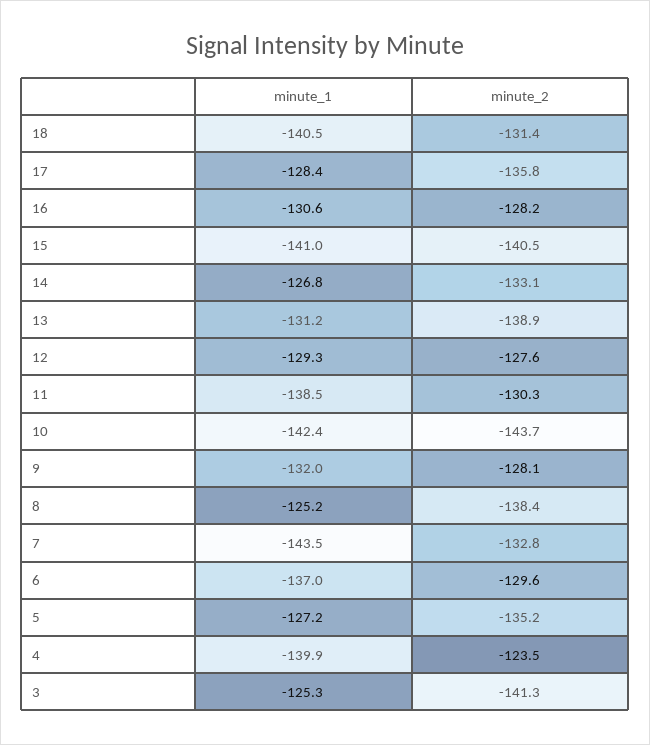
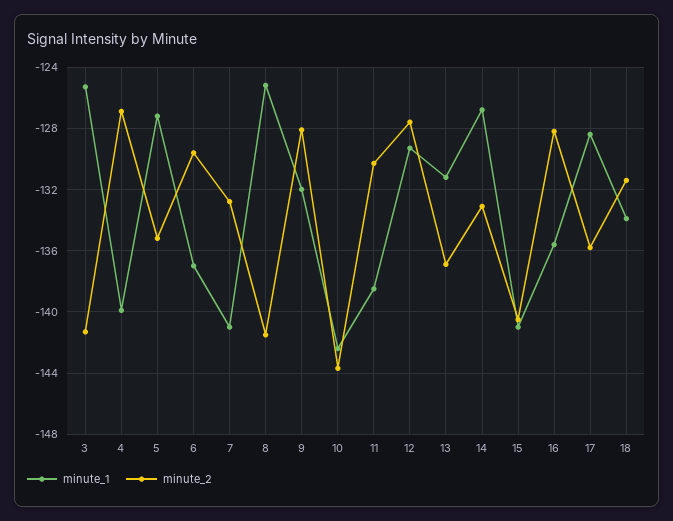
  {
    "minute_1": {
-     "18": -140.5,
+     "18": -134,
      "17": -128.4,
-     "16": -130.6,
+     "16": -135.5,
      "15": -141,
      "14": -126.8,
      "13": -131.2,
      "12": -129.3,
      "11": -138.5,
      "10": -142.4,
      "9": -132,
      "8": -125.2,
-     "7": -143.5,
+     "7": -141,
      "6": -137,
      "5": -127.2,
      "4": -139.9,
      "3": -125.3
    },
    "minute_2": {
      "18": -131.4,
      "17": -135.8,
      "16": -128.2,
      "15": -140.5,
      "14": -133.1,
-     "13": -138.9,
+     "13": -137,
      "12": -127.6,
      "11": -130.3,
      "10": -143.7,
      "9": -128.1,
-     "8": -138.4,
+     "8": -141.5,
      "7": -132.8,
      "6": -129.6,
      "5": -135.2,
-     "4": -123.5,
+     "4": -127,
      "3": -141.3
    }
  }

